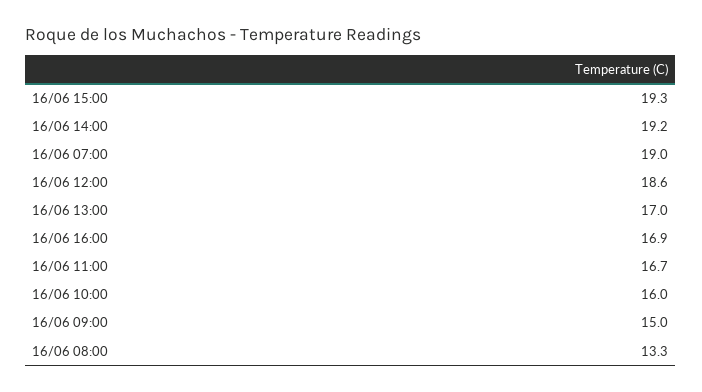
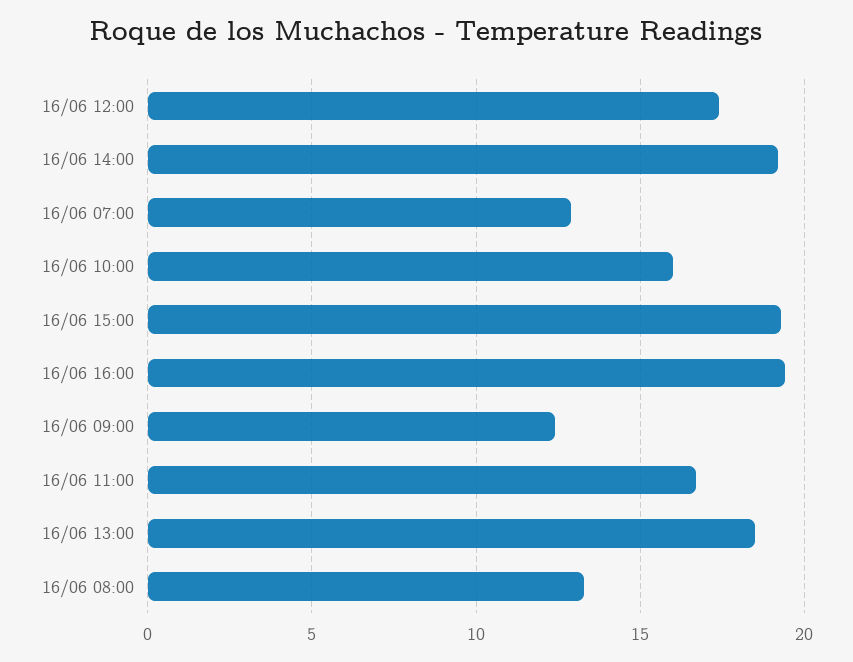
  {
    "16/06 15:00": 19.3,
    "16/06 14:00": 19.2,
-   "16/06 07:00": 19,
+   "16/06 07:00": 13,
-   "16/06 12:00": 18.6,
+   "16/06 12:00": 17.5,
-   "16/06 13:00": 17,
+   "16/06 13:00": 18.5,
-   "16/06 16:00": 16.9,
+   "16/06 16:00": 19.5,
    "16/06 11:00": 16.7,
    "16/06 10:00": 16,
-   "16/06 09:00": 15,
+   "16/06 09:00": 12.5,
    "16/06 08:00": 13.3
  }

